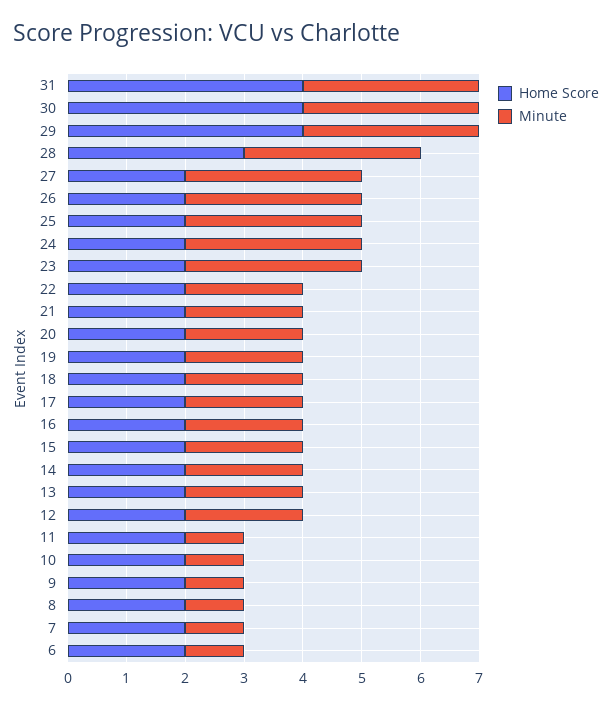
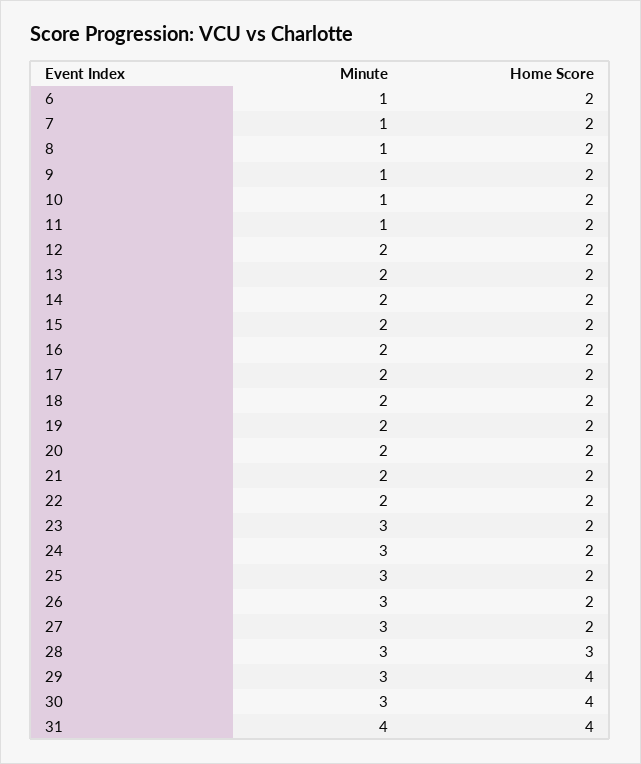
  {
    "Home Score": {
      "31": 4,
      "30": 4,
      "29": 4,
      "28": 3,
      "27": 2,
      "26": 2,
      "25": 2,
      "24": 2,
      "23": 2,
      "22": 2,
      "21": 2,
      "20": 2,
      "19": 2,
      "18": 2,
      "17": 2,
      "16": 2,
      "15": 2,
      "14": 2,
      "13": 2,
      "12": 2,
      "11": 2,
      "10": 2,
      "9": 2,
      "8": 2,
      "7": 2,
      "6": 2
    },
    "Minute": {
-     "31": 3,
+     "31": 4,
      "30": 3,
      "29": 3,
      "28": 3,
      "27": 3,
      "26": 3,
      "25": 3,
      "24": 3,
      "23": 3,
      "22": 2,
      "21": 2,
      "20": 2,
      "19": 2,
      "18": 2,
      "17": 2,
      "16": 2,
      "15": 2,
      "14": 2,
      "13": 2,
      "12": 2,
      "11": 1,
      "10": 1,
      "9": 1,
      "8": 1,
      "7": 1,
      "6": 1
    }
  }

